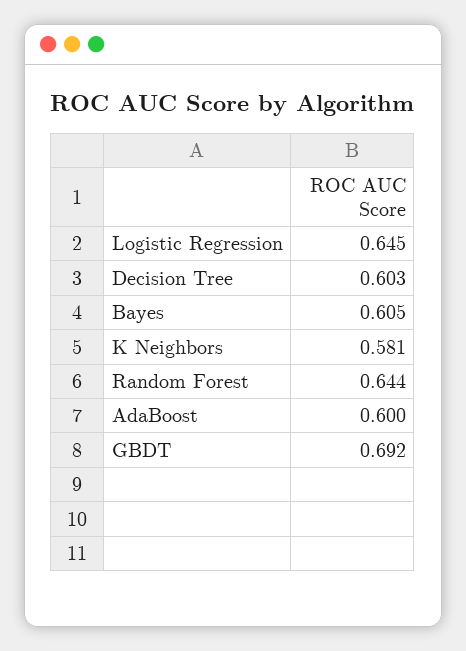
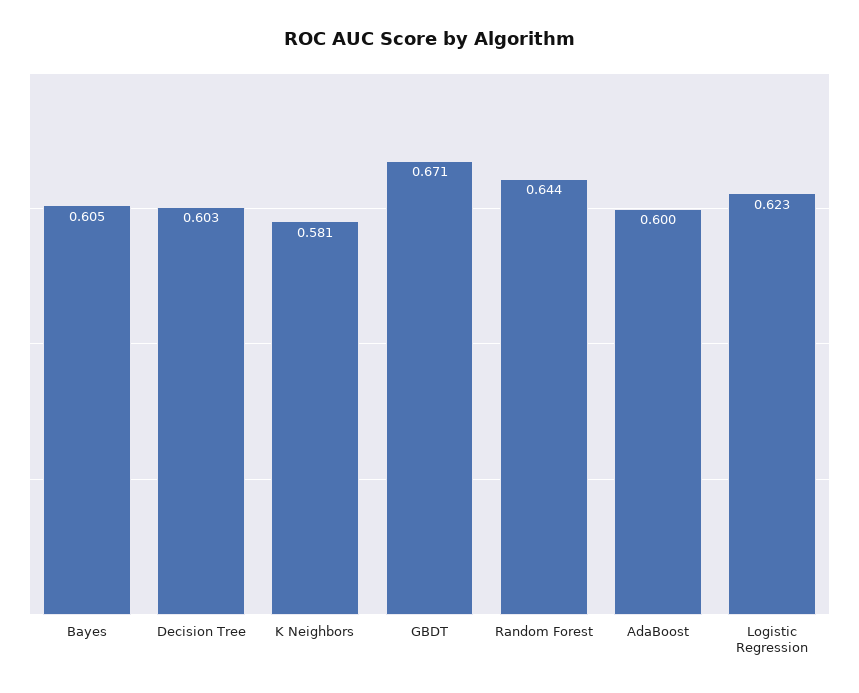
  {
-   "Logistic Regression": 0.645,
+   "Logistic Regression": 0.623,
    "Decision Tree": 0.603,
    "Bayes": 0.605,
    "K Neighbors": 0.581,
    "Random Forest": 0.644,
    "AdaBoost": 0.6,
-   "GBDT": 0.692
+   "GBDT": 0.671
  }

